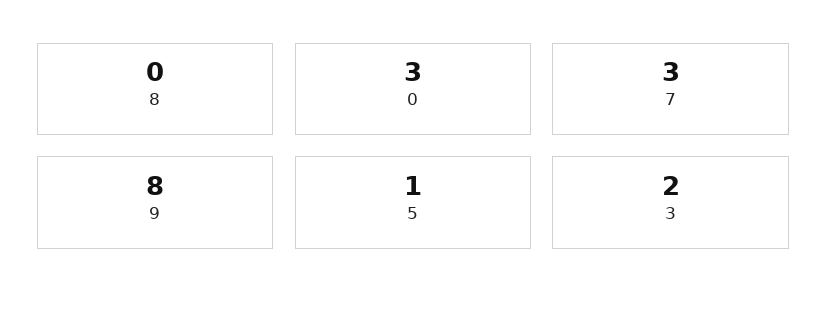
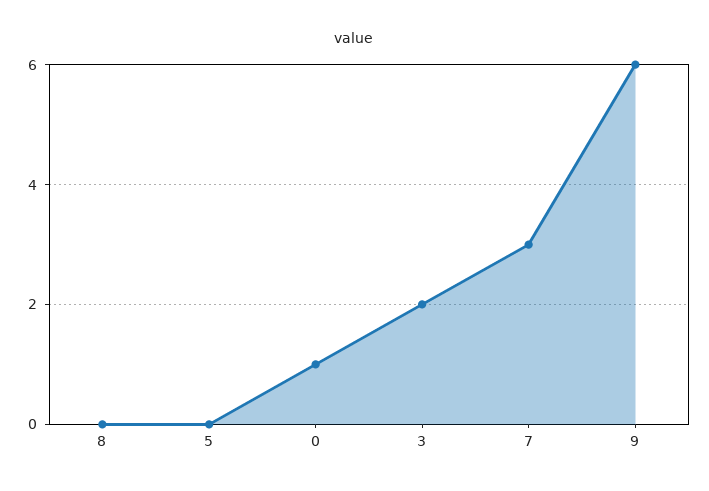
  {
    "8": 0,
-   "0": 3,
+   "0": 1,
    "7": 3,
-   "9": 8,
+   "9": 6,
-   "5": 1,
+   "5": 0,
    "3": 2
  }

